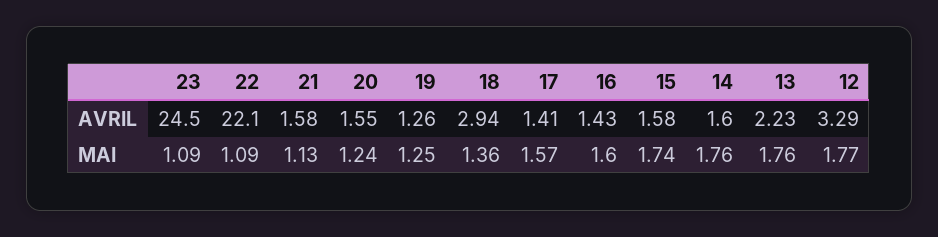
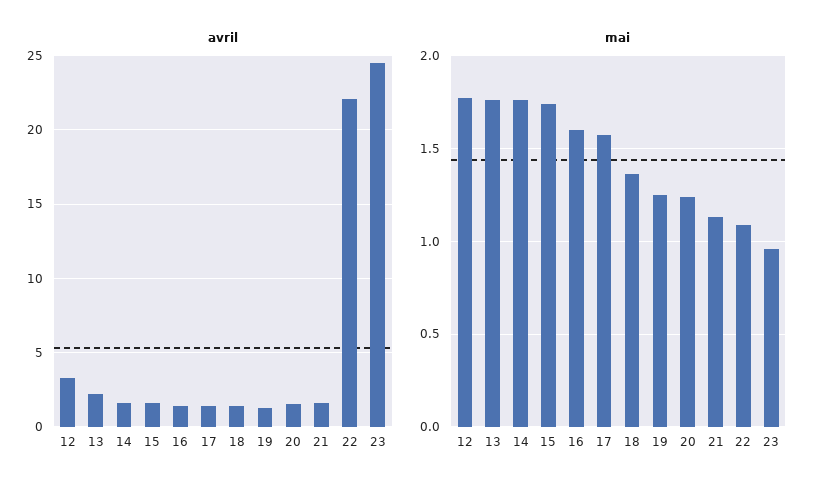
  {
    "AVRIL": {
      "23": 24.5,
      "22": 22.1,
      "21": 1.58,
      "20": 1.55,
      "19": 1.26,
-     "18": 2.94,
+     "18": 1.5,
      "17": 1.41,
      "16": 1.43,
      "15": 1.58,
      "14": 1.6,
      "13": 2.23,
      "12": 3.29
    },
    "MAI": {
-     "23": 1.09,
+     "23": 0.95,
      "22": 1.09,
      "21": 1.13,
      "20": 1.24,
      "19": 1.25,
      "18": 1.36,
      "17": 1.57,
      "16": 1.6,
      "15": 1.74,
      "14": 1.76,
      "13": 1.76,
      "12": 1.77
    }
  }

